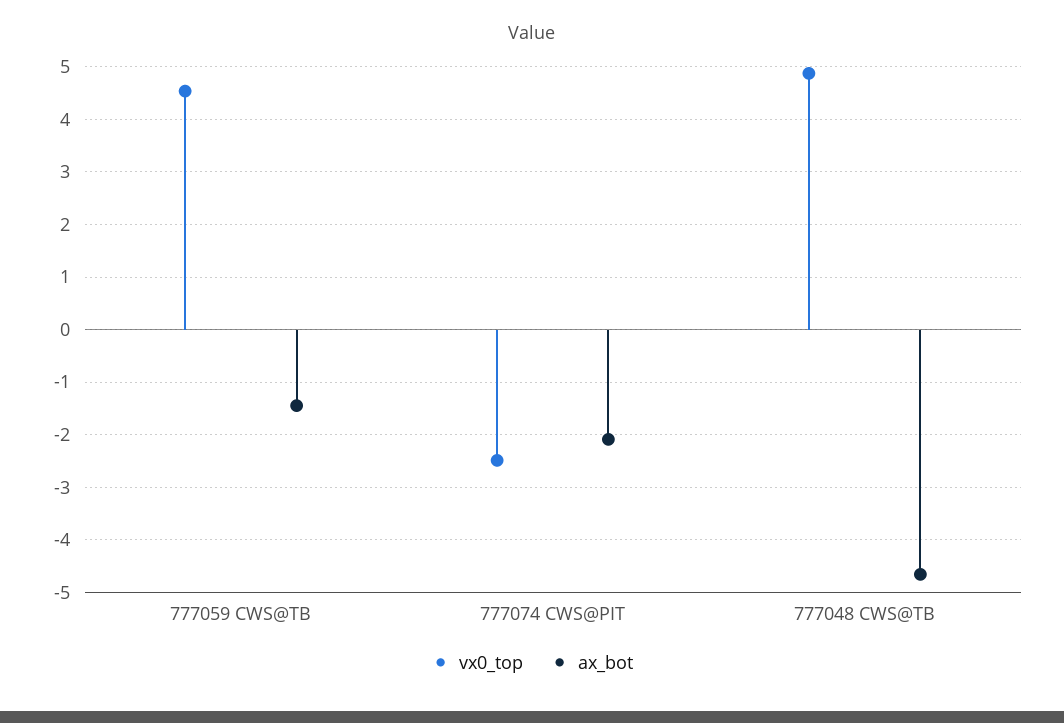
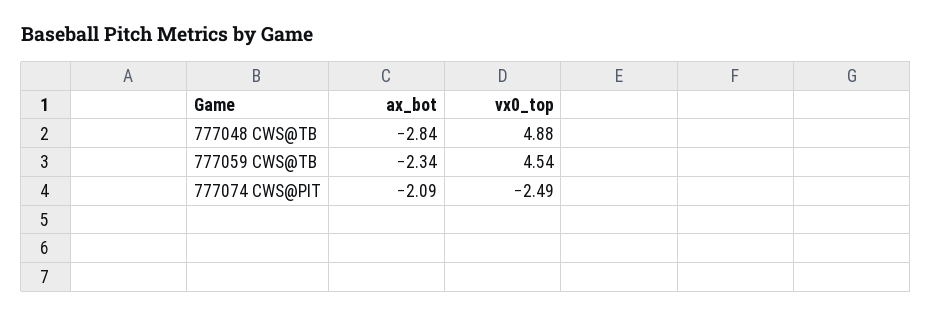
  {
    "vx0_top": {
      "777059 CWS@TB": 4.54,
      "777074 CWS@PIT": -2.49,
      "777048 CWS@TB": 4.88
    },
    "ax_bot": {
-     "777059 CWS@TB": -1.4,
+     "777059 CWS@TB": -2.34,
      "777074 CWS@PIT": -2.09,
-     "777048 CWS@TB": -4.6
+     "777048 CWS@TB": -2.84
    }
  }

